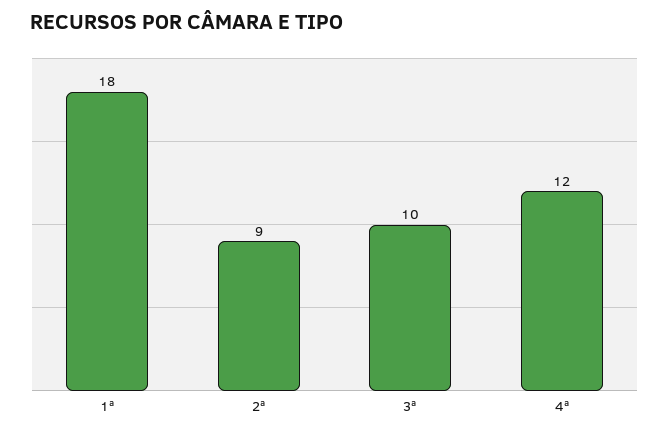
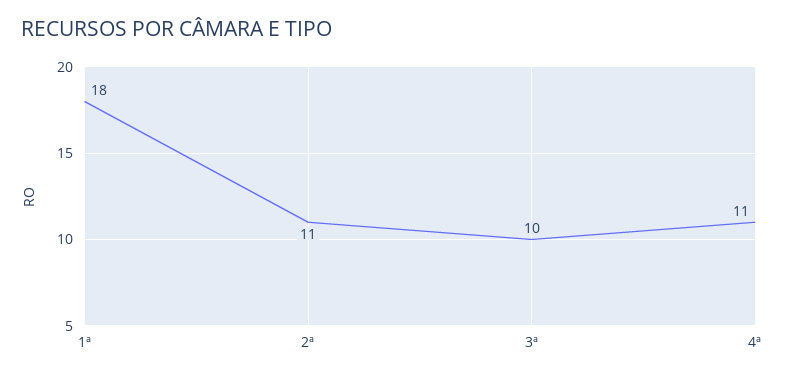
  {
    "1ª": 18,
-   "2ª": 9,
+   "2ª": 11,
    "3ª": 10,
-   "4ª": 12
+   "4ª": 11
  }

